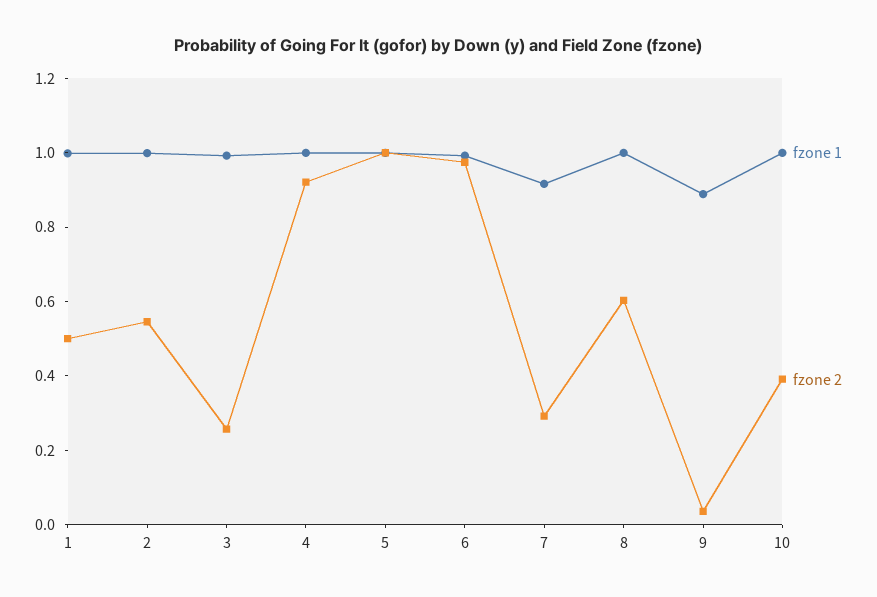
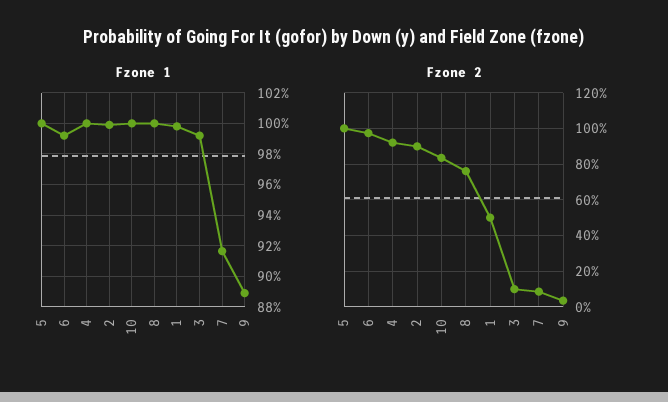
  {
    "fzone 1": {
      "1": 1,
      "2": 1,
      "3": 0.99,
      "4": 1,
      "5": 1,
      "6": 0.99,
      "7": 0.915,
      "8": 1,
      "9": 0.89,
      "10": 1
    },
    "fzone 2": {
      "1": 0.5,
-     "2": 0.55,
+     "2": 0.9,
-     "3": 0.25,
+     "3": 0.1,
      "4": 0.9,
      "5": 1,
      "6": 0.95,
-     "7": 0.3,
+     "7": 0.1,
-     "8": 0.6,
+     "8": 0.75,
      "9": 0.05,
-     "10": 0.4
+     "10": 0.85
    }
  }

